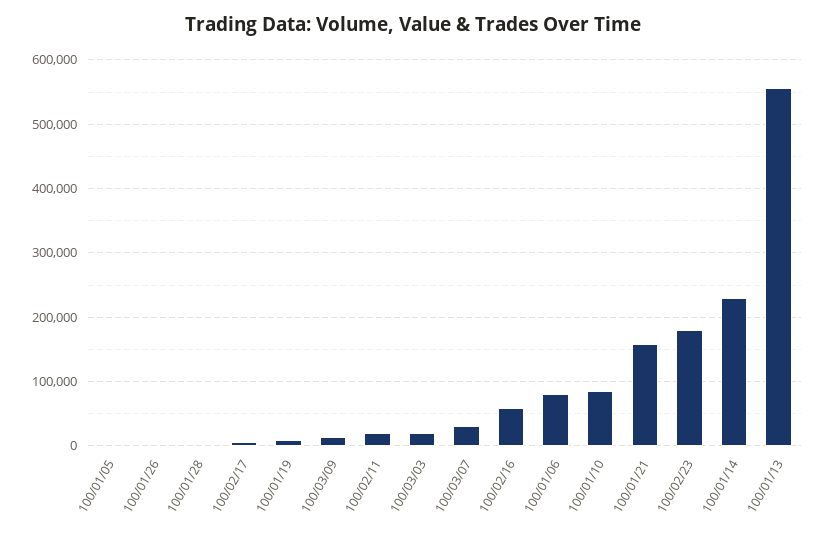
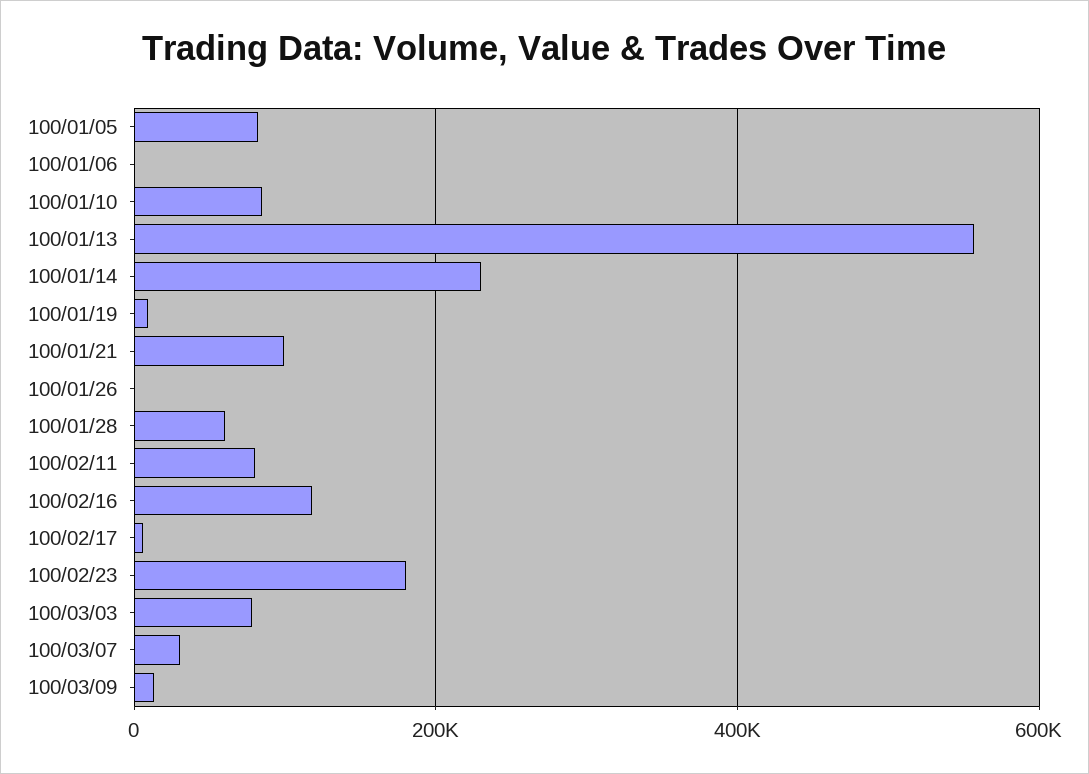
  {
-   "100/01/05": 0,
+   "100/01/05": 80000,
    "100/01/26": 0,
-   "100/01/28": 0,
+   "100/01/28": 60000,
    "100/02/17": 10000,
    "100/01/19": 10000,
    "100/03/09": 10000,
-   "100/02/11": 20000,
+   "100/02/11": 80000,
-   "100/03/03": 20000,
+   "100/03/03": 80000,
    "100/03/07": 30000,
-   "100/02/16": 60000,
+   "100/02/16": 120000,
-   "100/01/06": 80000,
+   "100/01/06": 0,
    "100/01/10": 90000,
-   "100/01/21": 160000,
+   "100/01/21": 100000,
    "100/02/23": 180000,
    "100/01/14": 230000,
    "100/01/13": 560000
  }

